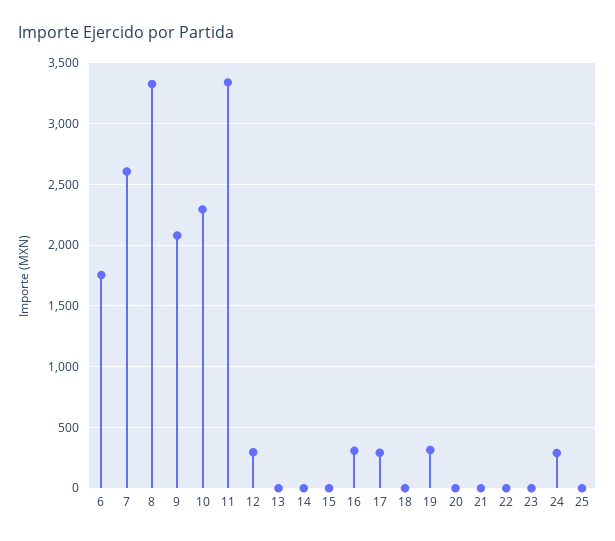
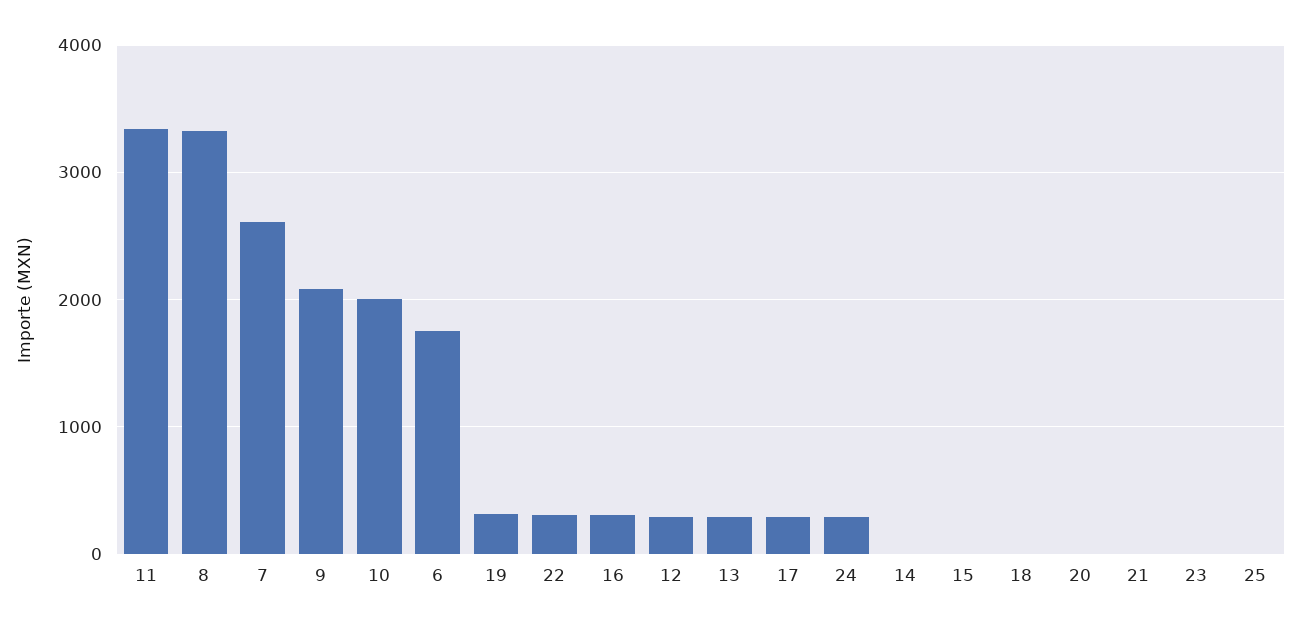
  {
    "6": 1750,
    "7": 2600,
    "8": 3350,
    "9": 2100,
-   "10": 2300,
+   "10": 2000,
    "11": 3350,
    "12": 300,
-   "13": 0,
+   "13": 300,
    "14": 0,
    "15": 0,
    "16": 300,
    "17": 300,
    "18": 0,
    "19": 300,
    "20": 0,
    "21": 0,
-   "22": 0,
+   "22": 300,
    "23": 0,
    "24": 300,
    "25": 0
  }

